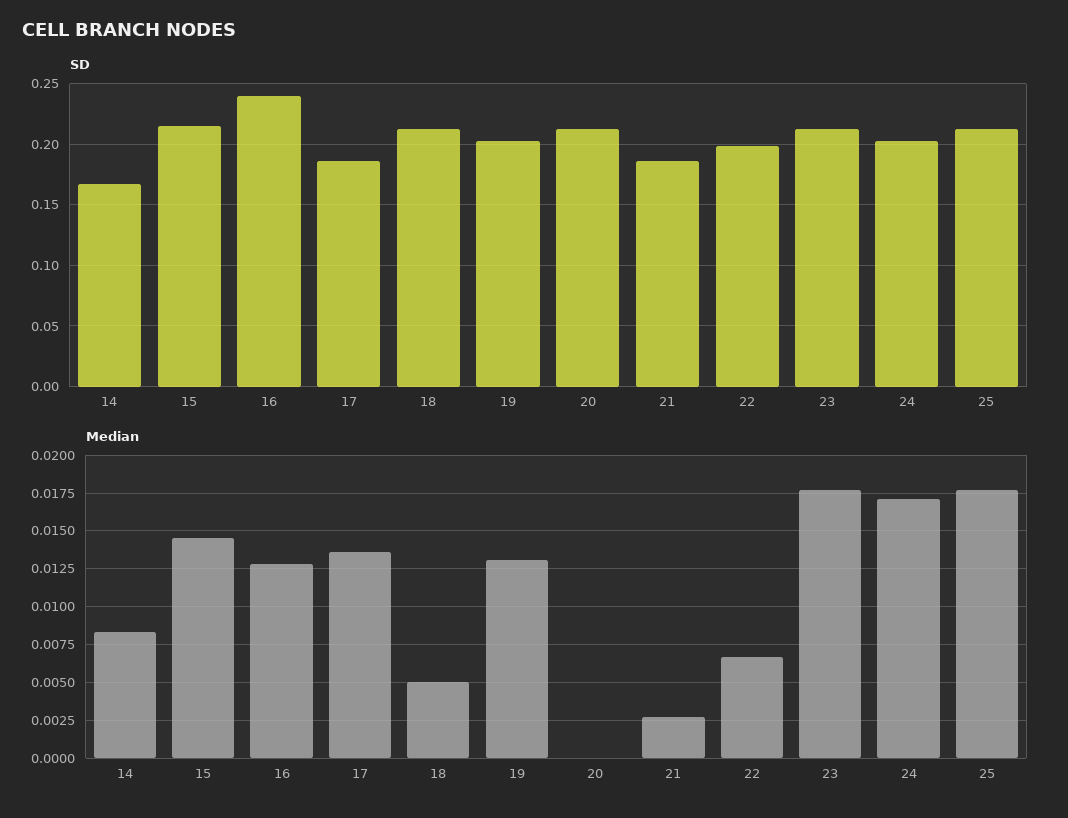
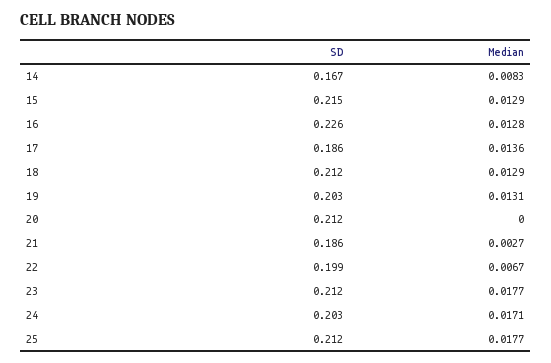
  {
    "SD": {
      "14": 0.167,
      "15": 0.215,
-     "16": 0.24,
+     "16": 0.226,
      "17": 0.186,
      "18": 0.212,
      "19": 0.203,
      "20": 0.212,
      "21": 0.186,
      "22": 0.199,
      "23": 0.212,
      "24": 0.203,
      "25": 0.212
    },
    "Median": {
      "14": 0.0083,
-     "15": 0.0145,
+     "15": 0.0129,
      "16": 0.0128,
      "17": 0.0136,
-     "18": 0.005,
+     "18": 0.0129,
      "19": 0.0131,
      "20": 0,
      "21": 0.0027,
      "22": 0.0067,
      "23": 0.0177,
      "24": 0.0171,
      "25": 0.0177
    }
  }

